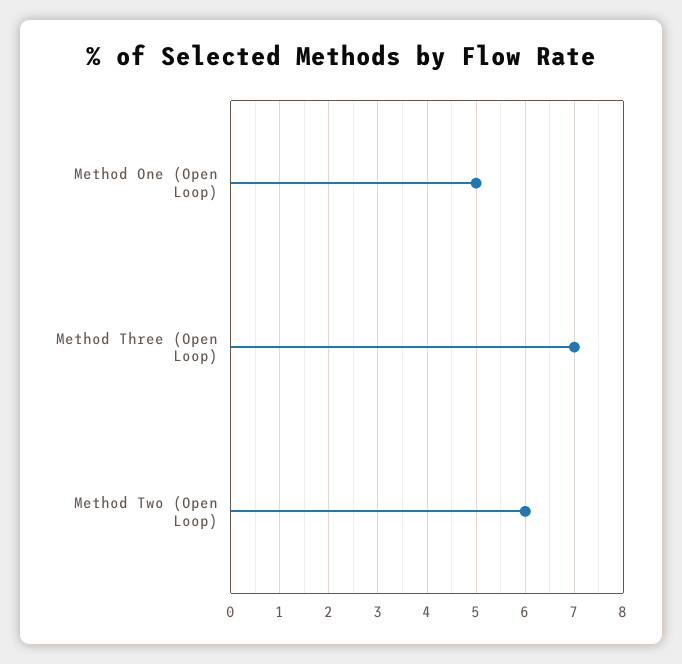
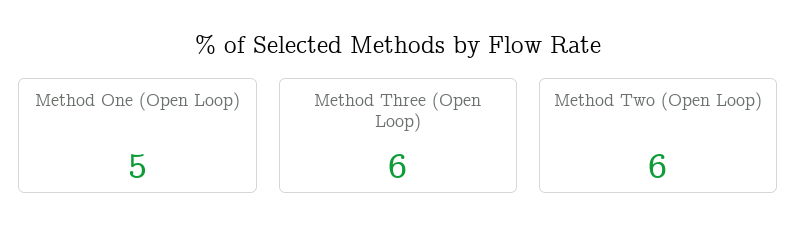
  {
    "Method One (Open Loop)": 5,
-   "Method Three (Open Loop)": 7,
+   "Method Three (Open Loop)": 6,
    "Method Two (Open Loop)": 6
  }

